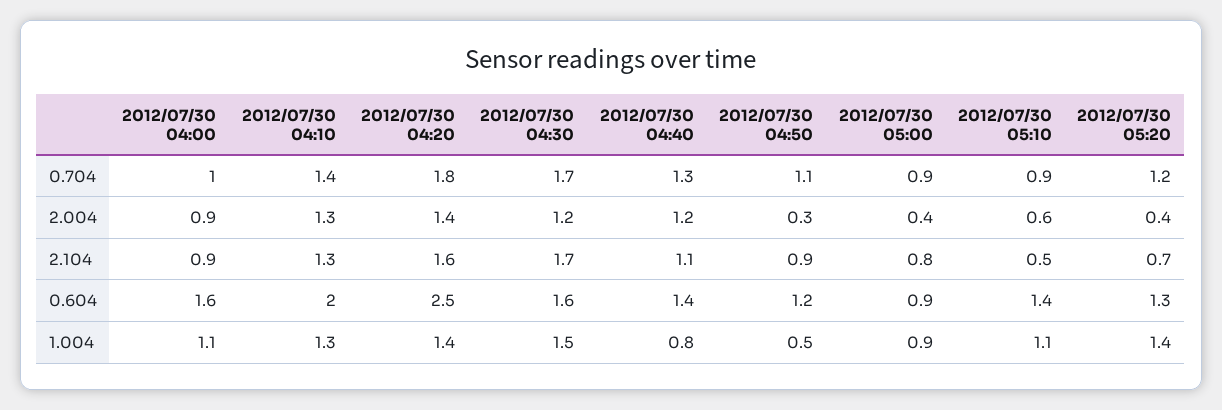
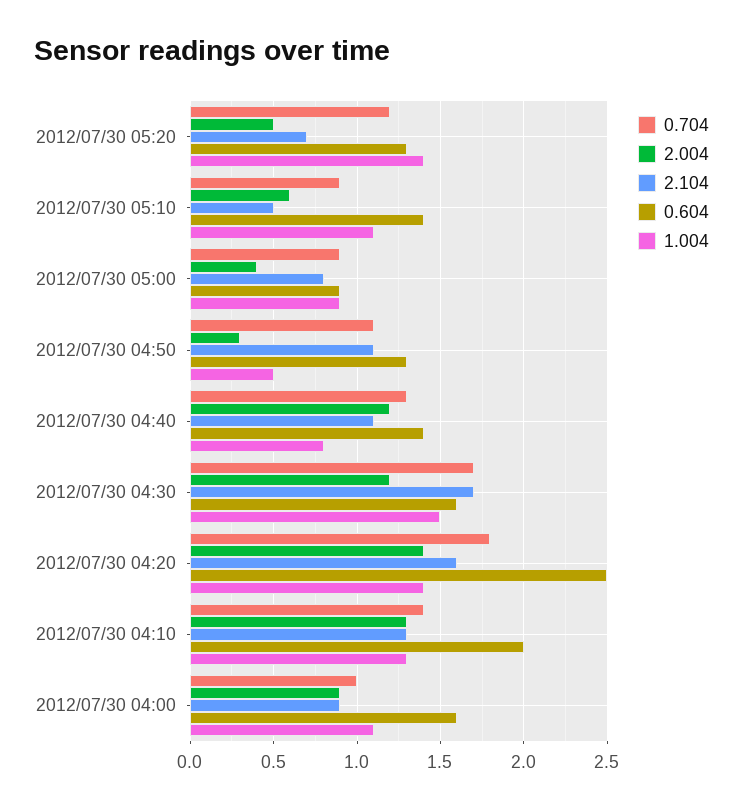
  {
    "0.704": {
      "2012/07/30 04:00": 1,
      "2012/07/30 04:10": 1.4,
      "2012/07/30 04:20": 1.8,
      "2012/07/30 04:30": 1.7,
      "2012/07/30 04:40": 1.3,
      "2012/07/30 04:50": 1.1,
      "2012/07/30 05:00": 0.9,
      "2012/07/30 05:10": 0.9,
      "2012/07/30 05:20": 1.2
    },
    "2.004": {
      "2012/07/30 04:00": 0.9,
      "2012/07/30 04:10": 1.3,
      "2012/07/30 04:20": 1.4,
      "2012/07/30 04:30": 1.2,
      "2012/07/30 04:40": 1.2,
      "2012/07/30 04:50": 0.3,
      "2012/07/30 05:00": 0.4,
      "2012/07/30 05:10": 0.6,
-     "2012/07/30 05:20": 0.4
+     "2012/07/30 05:20": 0.5
    },
    "2.104": {
      "2012/07/30 04:00": 0.9,
      "2012/07/30 04:10": 1.3,
      "2012/07/30 04:20": 1.6,
      "2012/07/30 04:30": 1.7,
      "2012/07/30 04:40": 1.1,
-     "2012/07/30 04:50": 0.9,
+     "2012/07/30 04:50": 1.1,
      "2012/07/30 05:00": 0.8,
      "2012/07/30 05:10": 0.5,
      "2012/07/30 05:20": 0.7
    },
    "0.604": {
      "2012/07/30 04:00": 1.6,
      "2012/07/30 04:10": 2,
      "2012/07/30 04:20": 2.5,
      "2012/07/30 04:30": 1.6,
      "2012/07/30 04:40": 1.4,
-     "2012/07/30 04:50": 1.2,
+     "2012/07/30 04:50": 1.3,
      "2012/07/30 05:00": 0.9,
      "2012/07/30 05:10": 1.4,
      "2012/07/30 05:20": 1.3
    },
    "1.004": {
      "2012/07/30 04:00": 1.1,
      "2012/07/30 04:10": 1.3,
      "2012/07/30 04:20": 1.4,
      "2012/07/30 04:30": 1.5,
      "2012/07/30 04:40": 0.8,
      "2012/07/30 04:50": 0.5,
      "2012/07/30 05:00": 0.9,
      "2012/07/30 05:10": 1.1,
      "2012/07/30 05:20": 1.4
    }
  }

